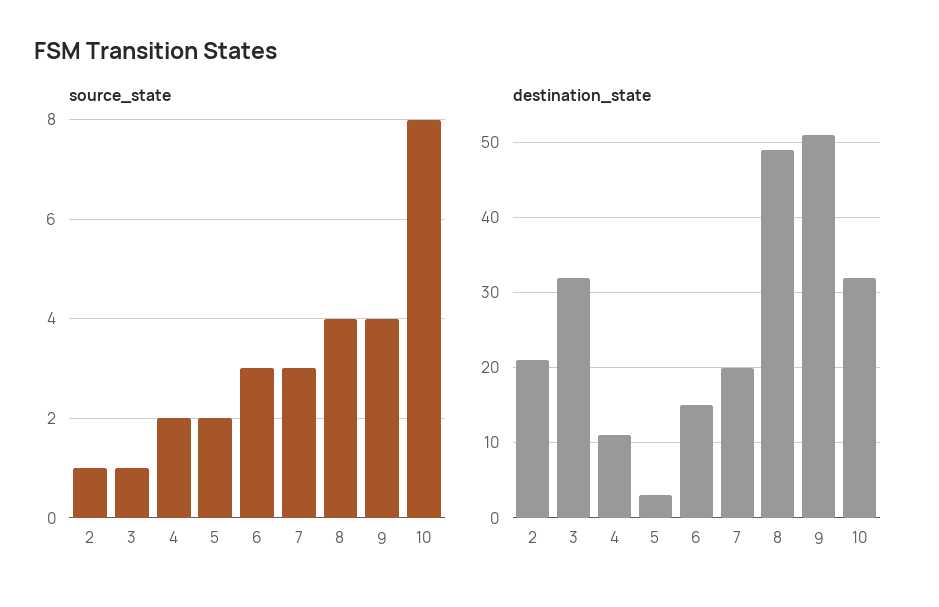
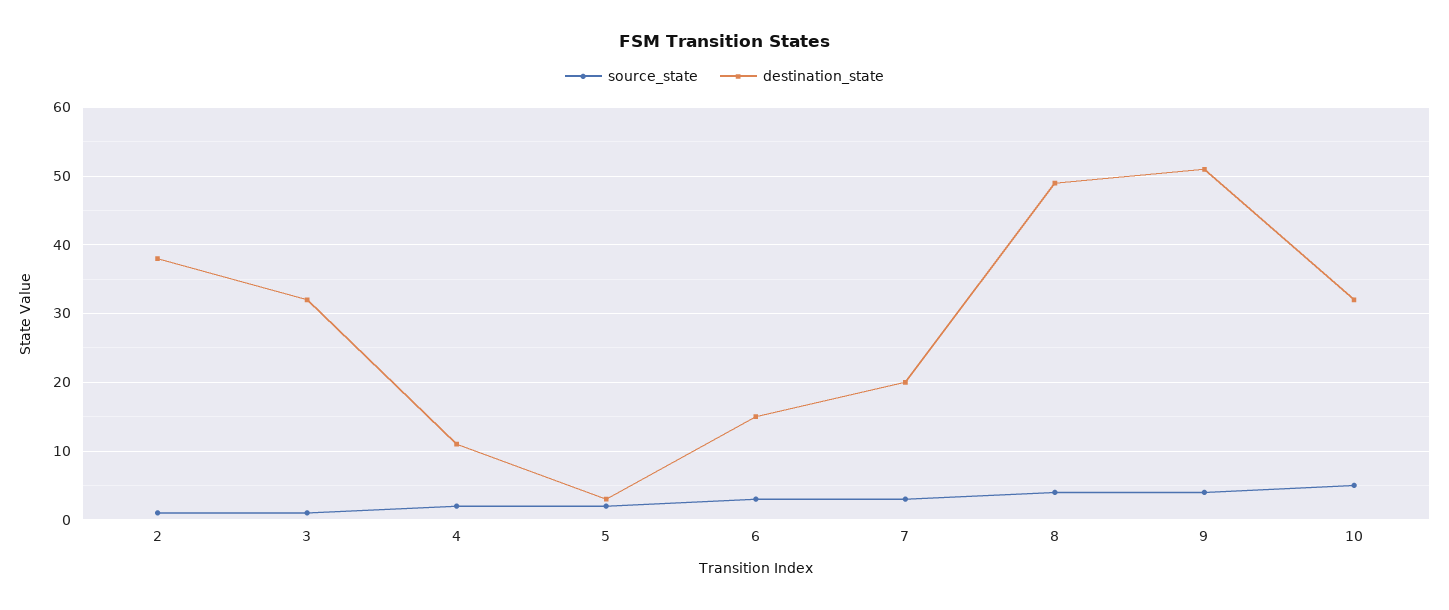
  {
    "source_state": {
      "2": 1,
      "3": 1,
      "4": 2,
      "5": 2,
      "6": 3,
      "7": 3,
      "8": 4,
      "9": 4,
-     "10": 8
+     "10": 5
    },
    "destination_state": {
-     "2": 21,
+     "2": 38,
      "3": 32,
      "4": 11,
      "5": 3,
      "6": 15,
      "7": 20,
      "8": 49,
      "9": 51,
      "10": 32
    }
  }

